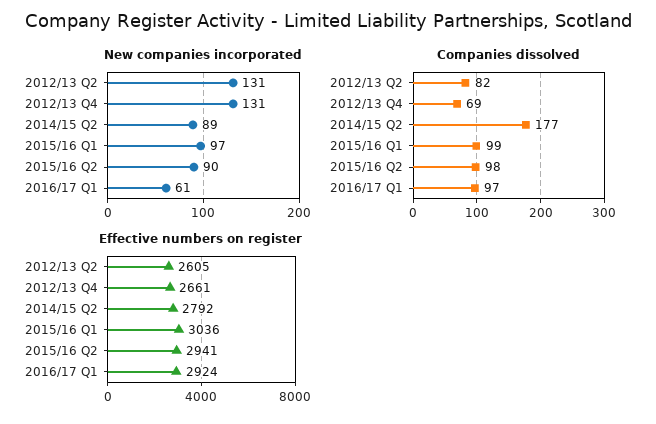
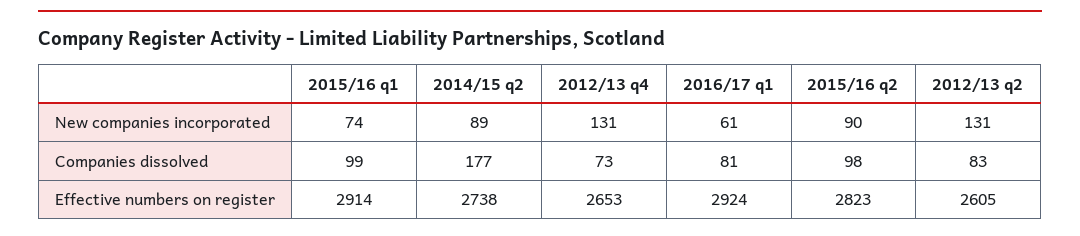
  {
    "New companies incorporated": {
      "2012/13 Q2": 131,
      "2012/13 Q4": 131,
      "2014/15 Q2": 89,
-     "2015/16 Q1": 97,
+     "2015/16 Q1": 74,
      "2015/16 Q2": 90,
      "2016/17 Q1": 61
    },
    "Companies dissolved": {
-     "2012/13 Q2": 82,
+     "2012/13 Q2": 83,
-     "2012/13 Q4": 69,
+     "2012/13 Q4": 73,
      "2014/15 Q2": 177,
      "2015/16 Q1": 99,
      "2015/16 Q2": 98,
-     "2016/17 Q1": 97
+     "2016/17 Q1": 81
    },
    "Effective numbers on register": {
      "2012/13 Q2": 2605,
-     "2012/13 Q4": 2661,
+     "2012/13 Q4": 2653,
-     "2014/15 Q2": 2792,
+     "2014/15 Q2": 2738,
-     "2015/16 Q1": 3036,
+     "2015/16 Q1": 2914,
-     "2015/16 Q2": 2941,
+     "2015/16 Q2": 2823,
      "2016/17 Q1": 2924
    }
  }

